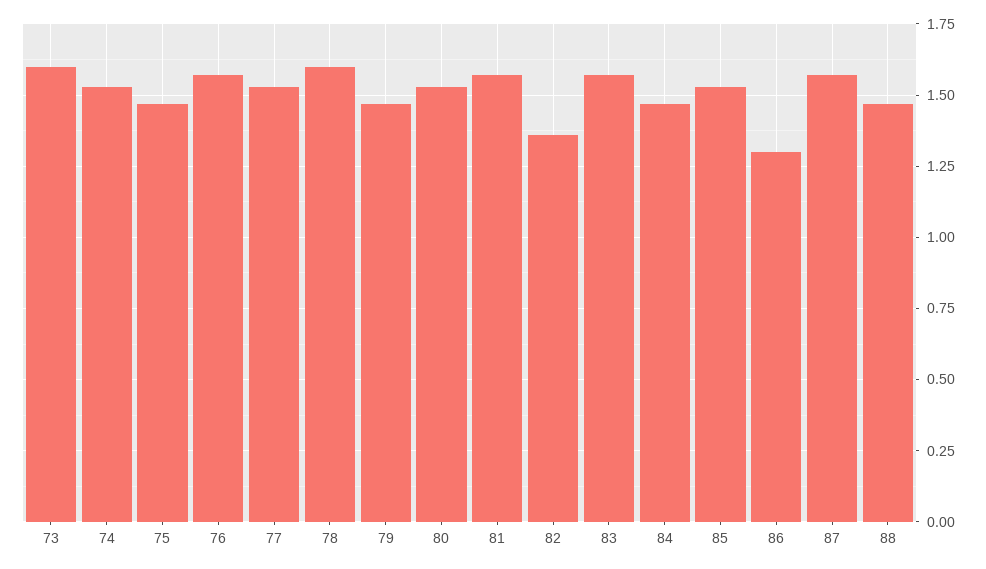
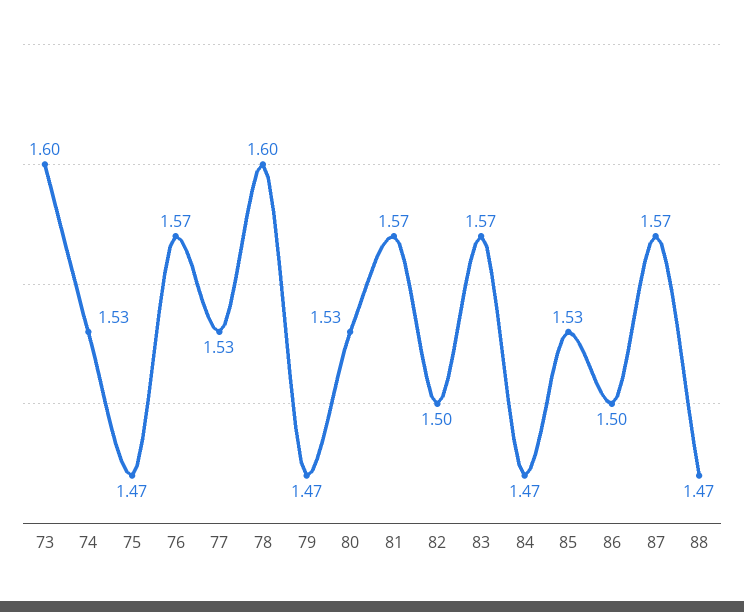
  {
    "73": 1.6,
    "74": 1.53,
    "75": 1.47,
    "76": 1.57,
    "77": 1.53,
    "78": 1.6,
    "79": 1.47,
    "80": 1.53,
    "81": 1.57,
-   "82": 1.35,
+   "82": 1.5,
    "83": 1.57,
    "84": 1.47,
    "85": 1.53,
-   "86": 1.3,
+   "86": 1.5,
    "87": 1.57,
    "88": 1.47
  }

